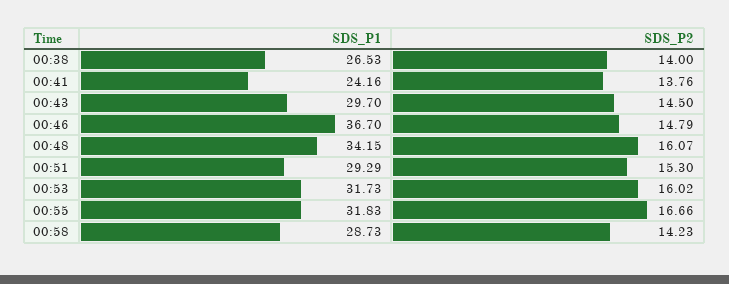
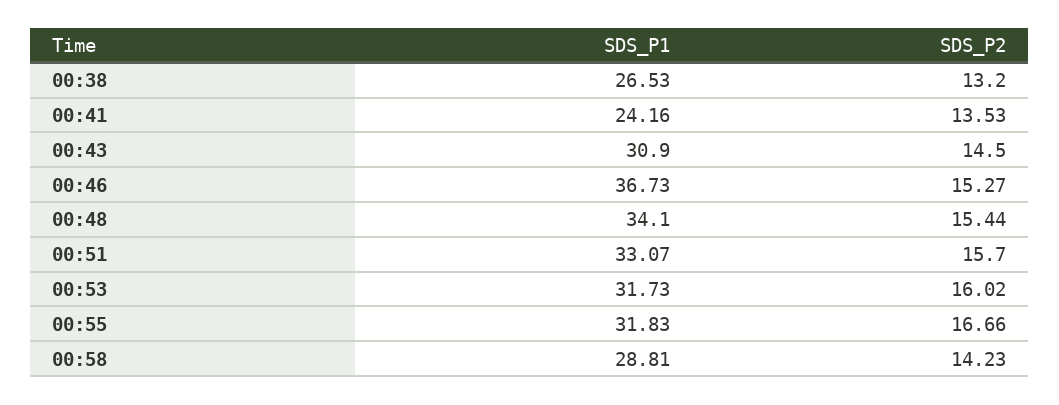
  {
    "SDS_P1": {
      "00:38": 26.53,
      "00:41": 24.16,
-     "00:43": 29.7,
+     "00:43": 30.9,
-     "00:46": 36.7,
+     "00:46": 36.73,
-     "00:48": 34.15,
+     "00:48": 34.1,
-     "00:51": 29.29,
+     "00:51": 33.07,
      "00:53": 31.73,
      "00:55": 31.83,
-     "00:58": 28.73
+     "00:58": 28.81
    },
    "SDS_P2": {
-     "00:38": 14,
+     "00:38": 13.2,
-     "00:41": 13.76,
+     "00:41": 13.53,
      "00:43": 14.5,
-     "00:46": 14.79,
+     "00:46": 15.27,
-     "00:48": 16.07,
+     "00:48": 15.44,
-     "00:51": 15.3,
+     "00:51": 15.7,
      "00:53": 16.02,
      "00:55": 16.66,
      "00:58": 14.23
    }
  }

